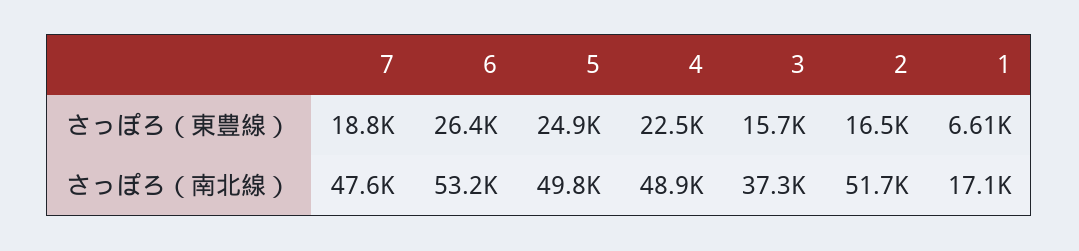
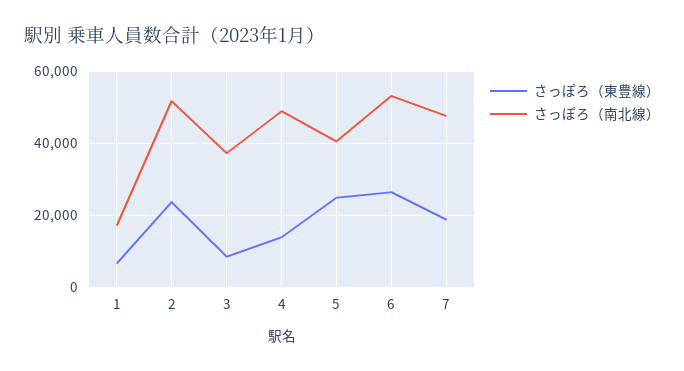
  {
    "さっぽろ（東豊線）": {
      "7": 18800,
      "6": 26400,
      "5": 24900,
-     "4": 22500,
+     "4": 14000,
-     "3": 15700,
+     "3": 8000,
-     "2": 16500,
+     "2": 24000,
      "1": 6610
    },
    "さっぽろ（南北線）": {
      "7": 47600,
      "6": 53200,
-     "5": 49800,
+     "5": 40000,
      "4": 48900,
      "3": 37300,
      "2": 51700,
      "1": 17100
    }
  }

